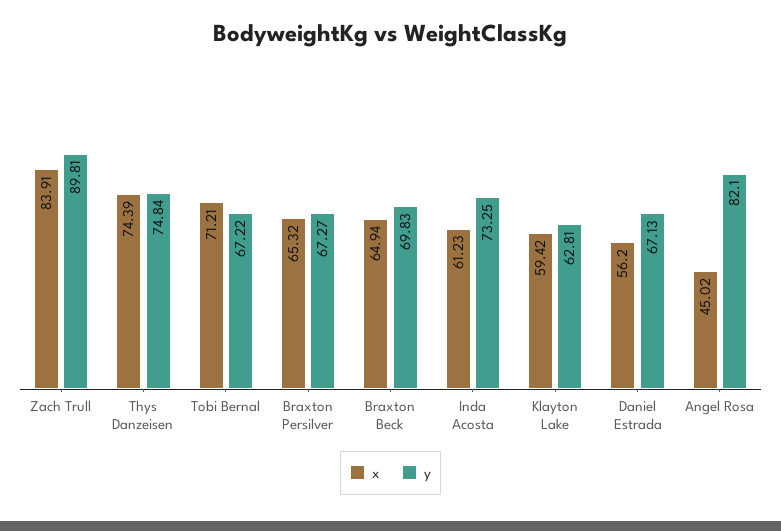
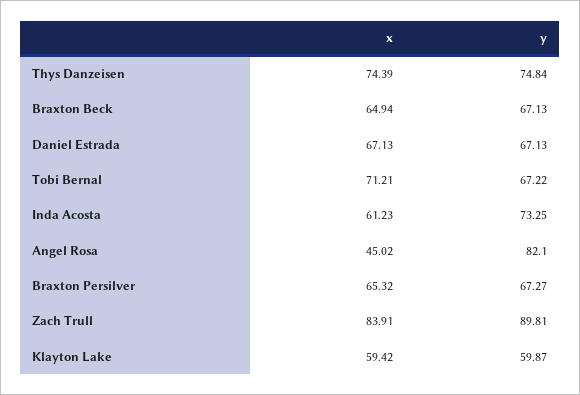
  {
    "x": {
      "Zach Trull": 83.91,
      "Thys Danzeisen": 74.39,
      "Tobi Bernal": 71.21,
      "Braxton Persilver": 65.32,
      "Braxton Beck": 64.94,
      "Inda Acosta": 61.23,
      "Klayton Lake": 59.42,
-     "Daniel Estrada": 56.2,
+     "Daniel Estrada": 67.13,
      "Angel Rosa": 45.02
    },
    "y": {
      "Zach Trull": 89.81,
      "Thys Danzeisen": 74.84,
      "Tobi Bernal": 67.22,
      "Braxton Persilver": 67.27,
-     "Braxton Beck": 69.83,
+     "Braxton Beck": 67.13,
      "Inda Acosta": 73.25,
-     "Klayton Lake": 62.81,
+     "Klayton Lake": 59.87,
      "Daniel Estrada": 67.13,
      "Angel Rosa": 82.1
    }
  }

